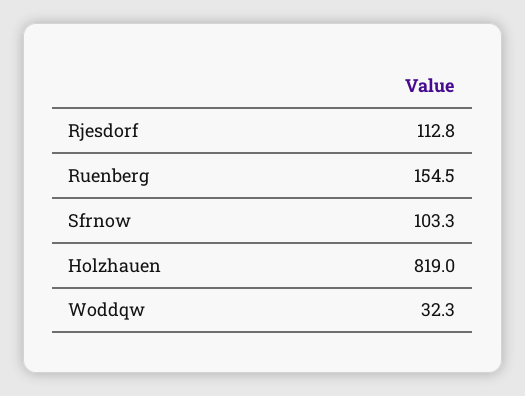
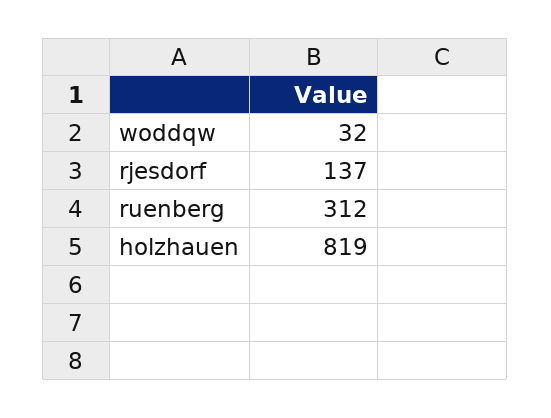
  {
-   "Rjesdorf": 112.8,
+   "Rjesdorf": 137,
-   "Ruenberg": 154.5,
+   "Ruenberg": 312,
-   "Sfrnow": 103.3,
    "Holzhauen": 819,
    "Woddqw": 32.3
  }

